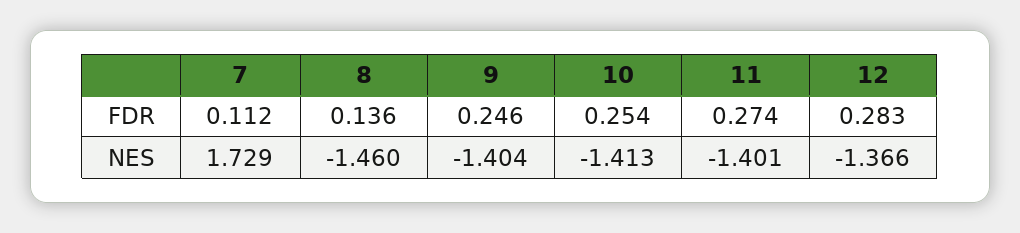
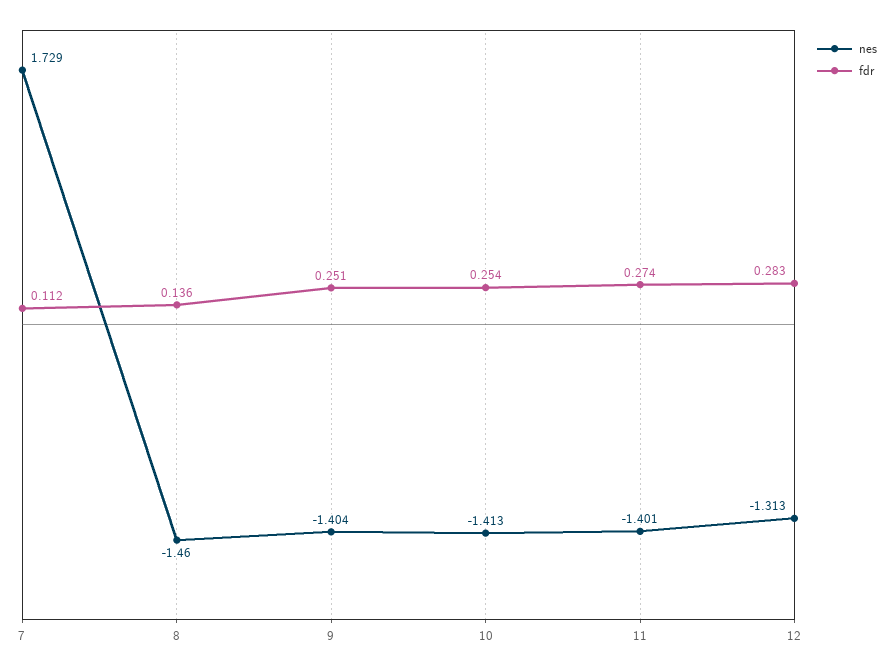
  {
    "FDR": {
      "7": 0.112,
      "8": 0.136,
-     "9": 0.246,
+     "9": 0.251,
      "10": 0.254,
      "11": 0.274,
      "12": 0.283
    },
    "NES": {
      "7": 1.729,
      "8": -1.46,
      "9": -1.404,
      "10": -1.413,
      "11": -1.401,
-     "12": -1.366
+     "12": -1.313
    }
  }

